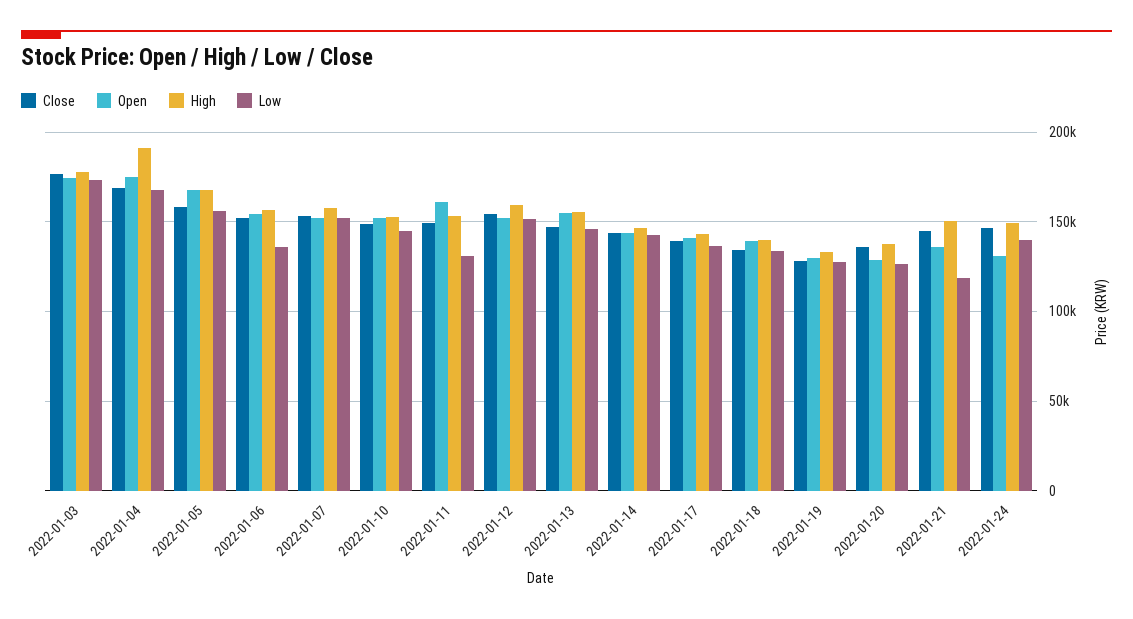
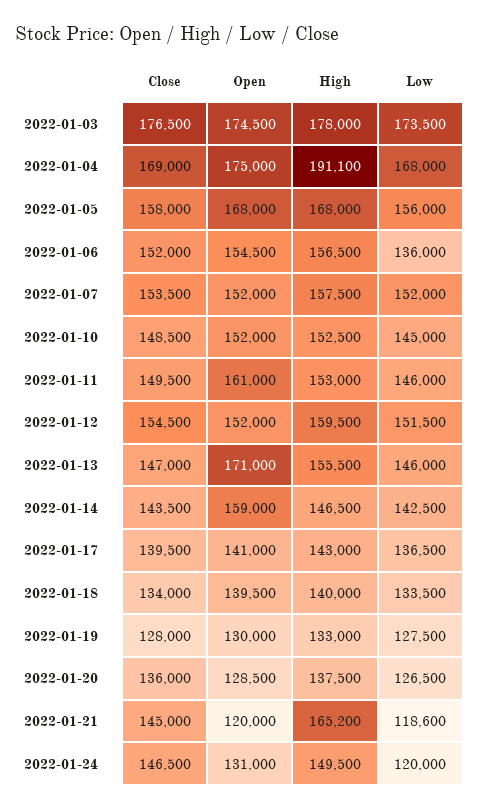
  {
    "Close": {
      "2022-01-03": 176500,
      "2022-01-04": 169000,
      "2022-01-05": 158000,
      "2022-01-06": 152000,
      "2022-01-07": 153500,
      "2022-01-10": 148500,
      "2022-01-11": 149500,
      "2022-01-12": 154500,
      "2022-01-13": 147000,
      "2022-01-14": 143500,
      "2022-01-17": 139500,
      "2022-01-18": 134000,
      "2022-01-19": 128000,
      "2022-01-20": 136000,
      "2022-01-21": 145000,
      "2022-01-24": 146500
    },
    "Open": {
      "2022-01-03": 174500,
      "2022-01-04": 175000,
      "2022-01-05": 168000,
      "2022-01-06": 154500,
      "2022-01-07": 152000,
      "2022-01-10": 152000,
      "2022-01-11": 161000,
      "2022-01-12": 152000,
-     "2022-01-13": 155000,
+     "2022-01-13": 171000,
-     "2022-01-14": 145000,
+     "2022-01-14": 159000,
      "2022-01-17": 141000,
      "2022-01-18": 139500,
      "2022-01-19": 130000,
      "2022-01-20": 128500,
-     "2022-01-21": 135000,
+     "2022-01-21": 120000,
      "2022-01-24": 131000
    },
    "High": {
      "2022-01-03": 178000,
      "2022-01-04": 191100,
      "2022-01-05": 168000,
      "2022-01-06": 156500,
      "2022-01-07": 157500,
      "2022-01-10": 152500,
      "2022-01-11": 153000,
      "2022-01-12": 159500,
      "2022-01-13": 155500,
      "2022-01-14": 146500,
      "2022-01-17": 143000,
      "2022-01-18": 140000,
      "2022-01-19": 133000,
      "2022-01-20": 137500,
-     "2022-01-21": 150000,
+     "2022-01-21": 165200,
      "2022-01-24": 149500
    },
    "Low": {
      "2022-01-03": 173500,
      "2022-01-04": 168000,
      "2022-01-05": 156000,
      "2022-01-06": 136000,
      "2022-01-07": 152000,
      "2022-01-10": 145000,
-     "2022-01-11": 130000,
+     "2022-01-11": 146000,
      "2022-01-12": 151500,
      "2022-01-13": 146000,
      "2022-01-14": 142500,
      "2022-01-17": 136500,
      "2022-01-18": 133500,
      "2022-01-19": 127500,
      "2022-01-20": 126500,
      "2022-01-21": 118600,
-     "2022-01-24": 140000
+     "2022-01-24": 120000
    }
  }

